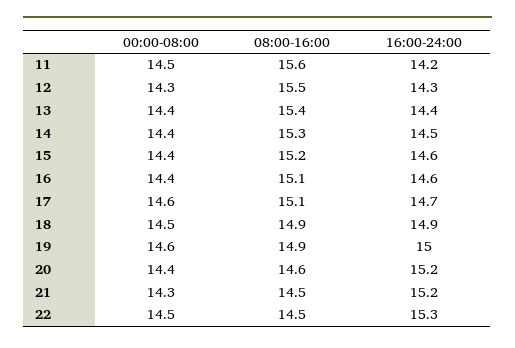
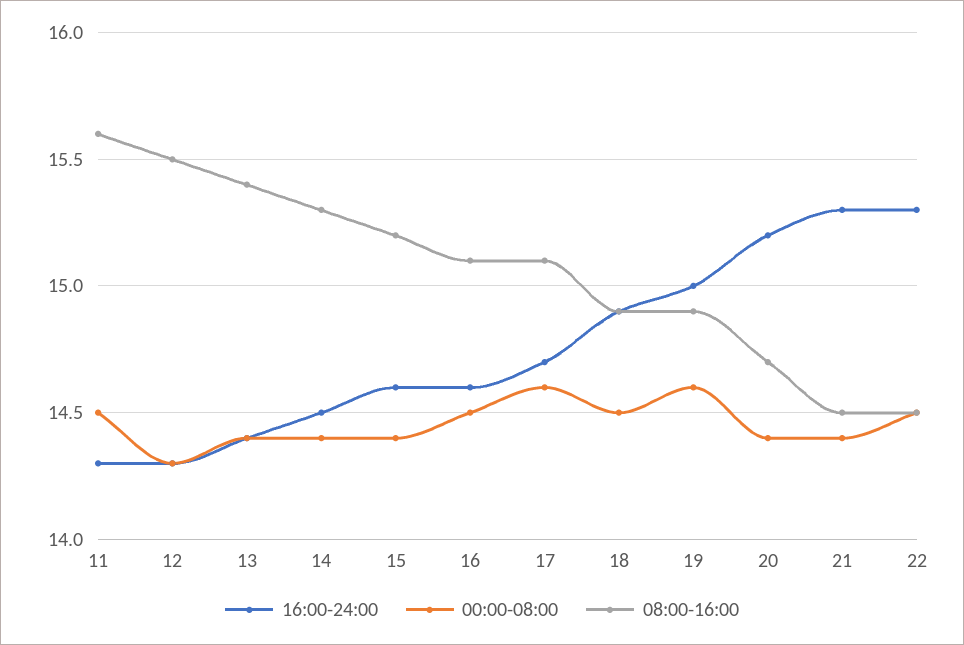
  {
    "00:00-08:00": {
      "11": 14.5,
      "12": 14.3,
      "13": 14.4,
      "14": 14.4,
      "15": 14.4,
-     "16": 14.4,
+     "16": 14.5,
      "17": 14.6,
      "18": 14.5,
      "19": 14.6,
      "20": 14.4,
-     "21": 14.3,
+     "21": 14.4,
      "22": 14.5
    },
    "08:00-16:00": {
      "11": 15.6,
      "12": 15.5,
      "13": 15.4,
      "14": 15.3,
      "15": 15.2,
      "16": 15.1,
      "17": 15.1,
      "18": 14.9,
      "19": 14.9,
-     "20": 14.6,
+     "20": 14.7,
      "21": 14.5,
      "22": 14.5
    },
    "16:00-24:00": {
-     "11": 14.2,
+     "11": 14.3,
      "12": 14.3,
      "13": 14.4,
      "14": 14.5,
      "15": 14.6,
      "16": 14.6,
      "17": 14.7,
      "18": 14.9,
      "19": 15,
      "20": 15.2,
-     "21": 15.2,
+     "21": 15.3,
      "22": 15.3
    }
  }

